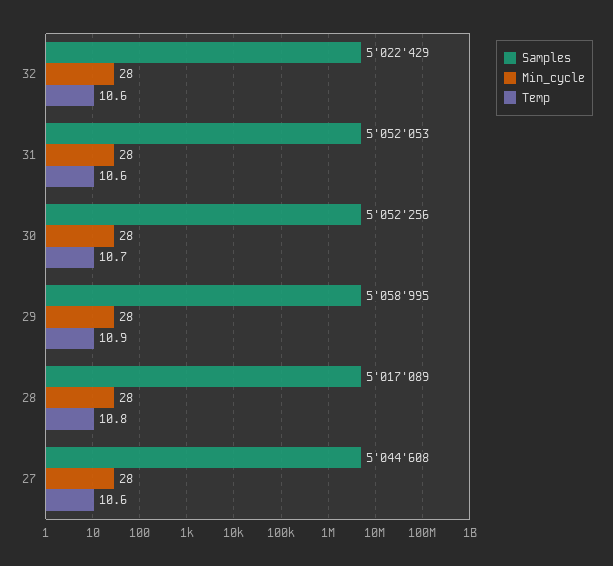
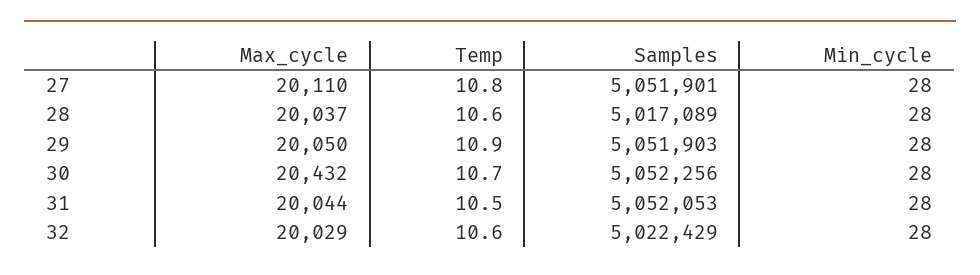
  {
    "Samples": {
      "32": 5022429,
      "31": 5052053,
      "30": 5052256,
-     "29": 5058995,
+     "29": 5051903,
      "28": 5017089,
-     "27": 5044608
+     "27": 5051901
    },
    "Min_cycle": {
      "32": 28,
      "31": 28,
      "30": 28,
      "29": 28,
      "28": 28,
      "27": 28
    },
    "Temp": {
      "32": 10.6,
-     "31": 10.6,
+     "31": 10.5,
      "30": 10.7,
      "29": 10.9,
-     "28": 10.8,
+     "28": 10.6,
-     "27": 10.6
+     "27": 10.8
-   }
+   },
+   "Max_cycle": {
+     "27": 20110,
+     "28": 20037,
+     "29": 20050,
+     "30": 20432,
+     "31": 20044,
+     "32": 20029
+   }
  }

